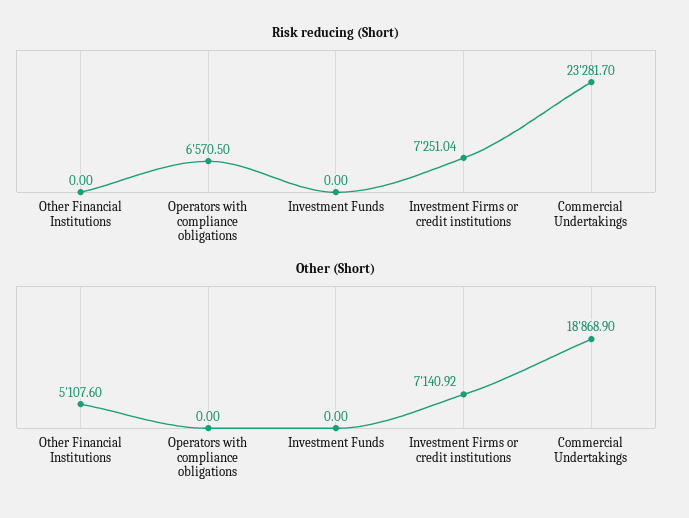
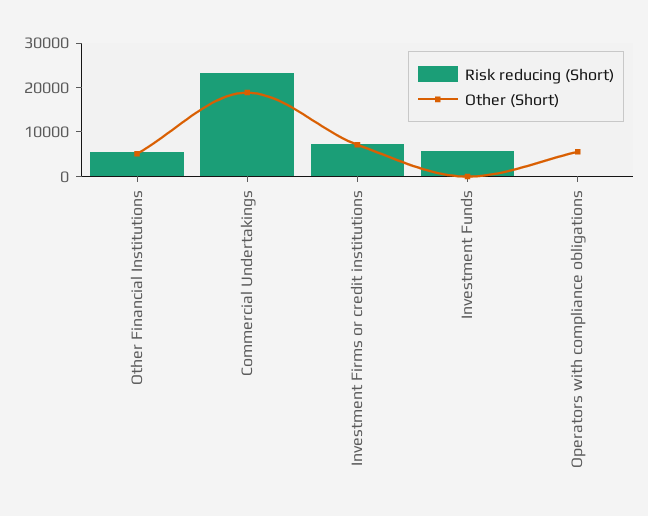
  {
    "Risk reducing (Short)": {
-     "Other Financial Institutions": 0,
+     "Other Financial Institutions": 6000,
-     "Operators with compliance obligations": 6570.5,
+     "Operators with compliance obligations": 0,
-     "Investment Funds": 0,
+     "Investment Funds": 6000,
      "Investment Firms or credit institutions": 7251.04,
      "Commercial Undertakings": 23281.7
    },
    "Other (Short)": {
      "Other Financial Institutions": 5107.6,
-     "Operators with compliance obligations": 0,
+     "Operators with compliance obligations": 6000,
      "Investment Funds": 0,
      "Investment Firms or credit institutions": 7140.92,
      "Commercial Undertakings": 18868.9
    }
  }

